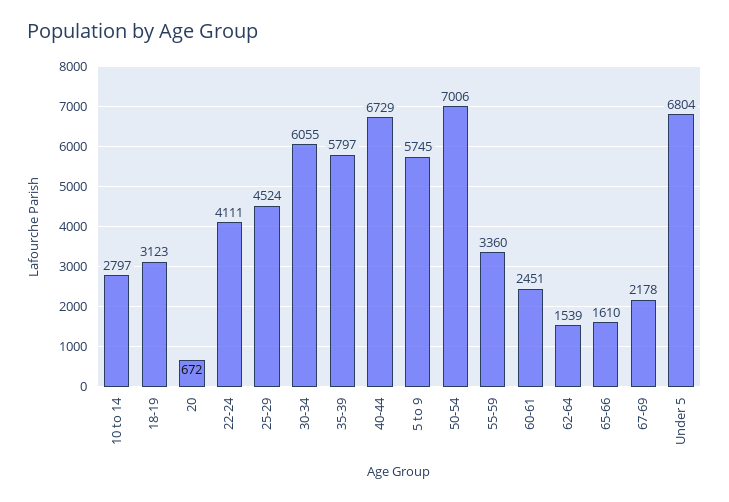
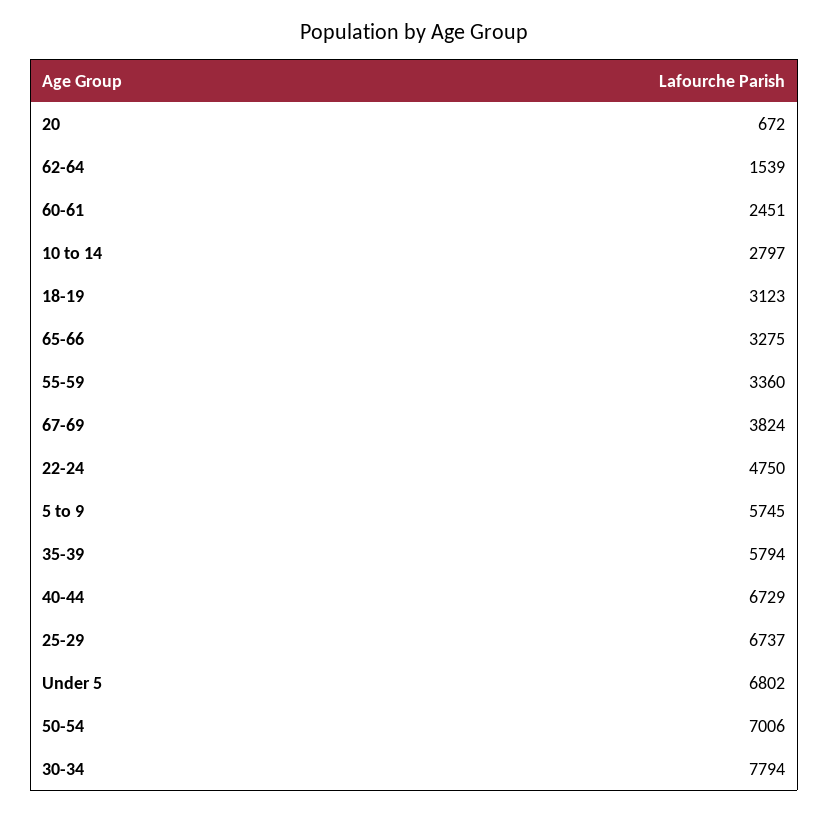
  {
    "10 to 14": 2797,
    "18-19": 3123,
    "20": 672,
-   "22-24": 4111,
+   "22-24": 4750,
-   "25-29": 4524,
+   "25-29": 6737,
-   "30-34": 6055,
+   "30-34": 7794,
-   "35-39": 5797,
+   "35-39": 5794,
    "40-44": 6729,
    "5 to 9": 5745,
    "50-54": 7006,
    "55-59": 3360,
    "60-61": 2451,
    "62-64": 1539,
-   "65-66": 1610,
+   "65-66": 3275,
-   "67-69": 2178,
+   "67-69": 3824,
-   "Under 5": 6804
+   "Under 5": 6802
  }

